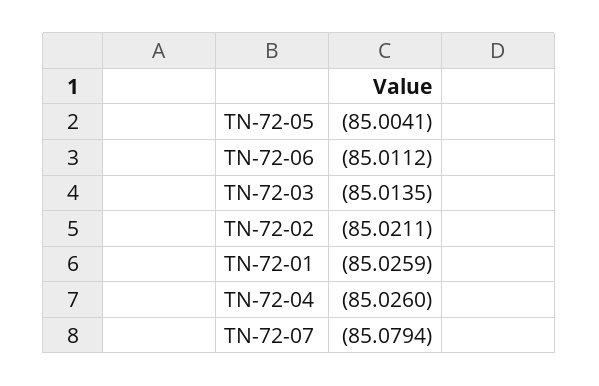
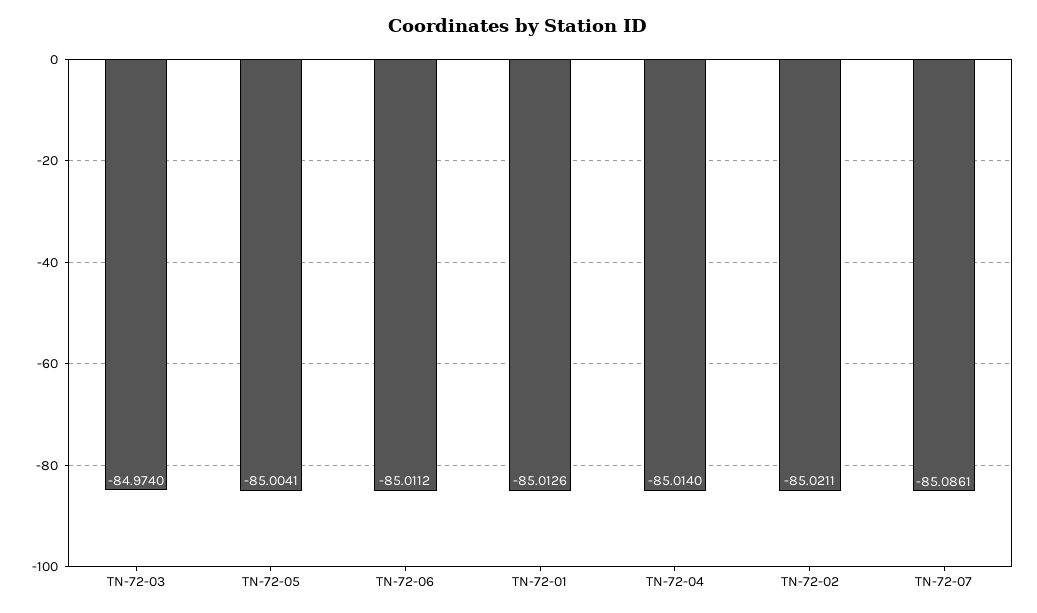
  {
    "TN-72-05": -85.0041,
    "TN-72-06": -85.0112,
-   "TN-72-03": -85.0135,
+   "TN-72-03": -84.974,
    "TN-72-02": -85.0211,
-   "TN-72-01": -85.0259,
+   "TN-72-01": -85.0126,
-   "TN-72-04": -85.026,
+   "TN-72-04": -85.014,
-   "TN-72-07": -85.0794
+   "TN-72-07": -85.0861
  }

